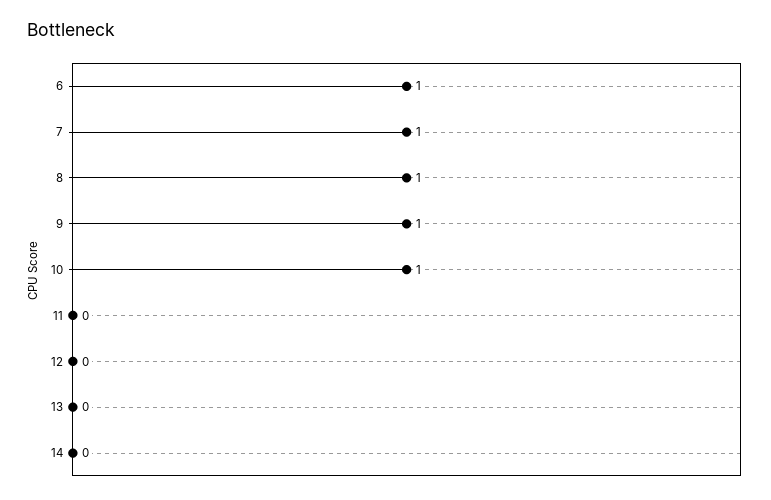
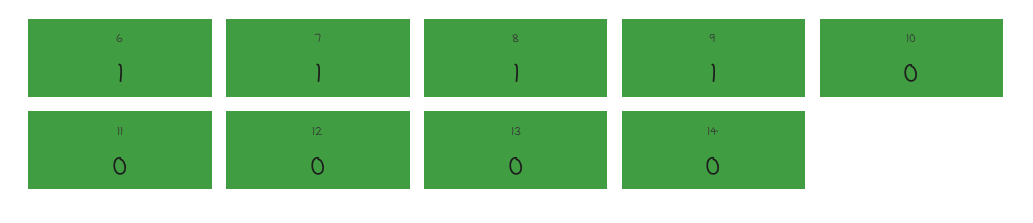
  {
    "6": 1,
    "7": 1,
    "8": 1,
    "9": 1,
-   "10": 1,
+   "10": 0,
    "11": 0,
    "12": 0,
    "13": 0,
    "14": 0
  }

